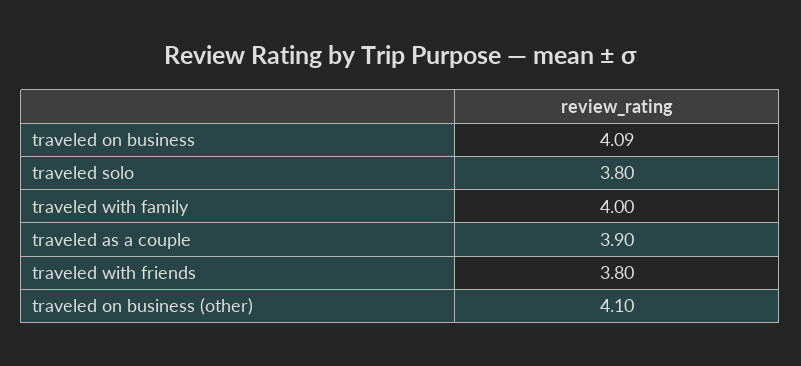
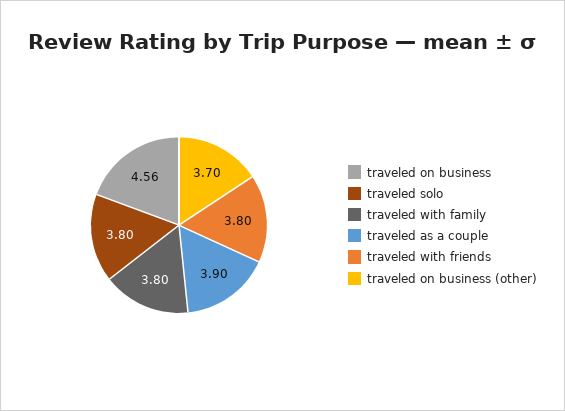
  {
-   "traveled on business": 4.09,
+   "traveled on business": 4.56,
    "traveled solo": 3.8,
-   "traveled with family": 4,
+   "traveled with family": 3.8,
    "traveled as a couple": 3.9,
    "traveled with friends": 3.8,
-   "traveled on business (other)": 4.1
+   "traveled on business (other)": 3.7
  }

